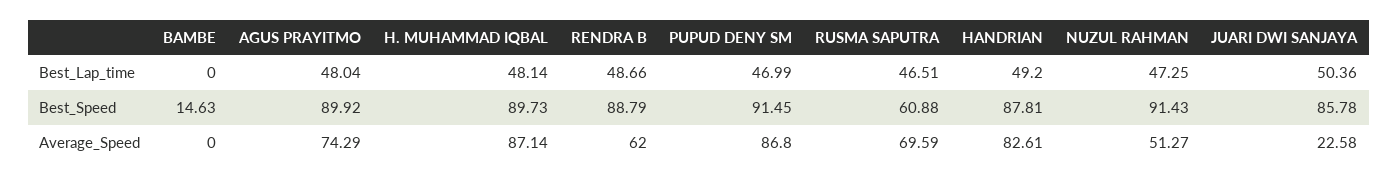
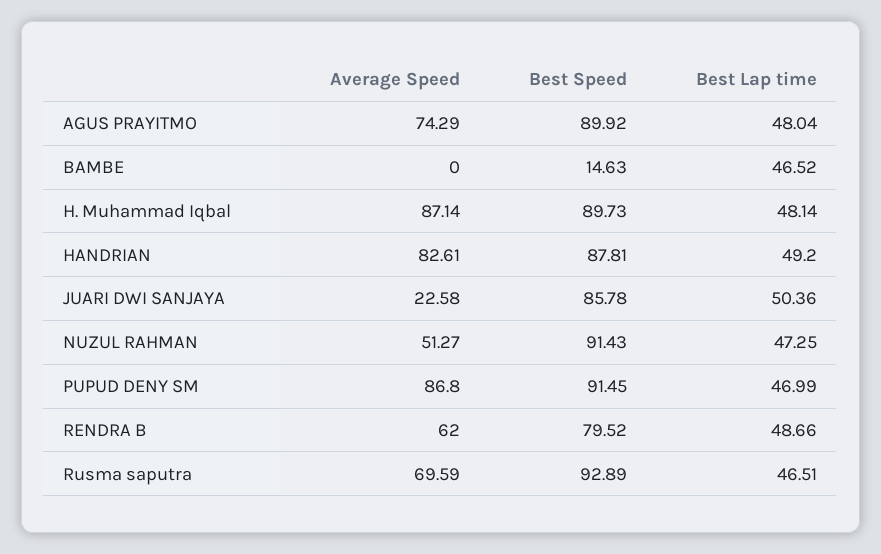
  {
    "BAMBE": {
-     "Best_Lap_time": 0,
+     "Best_Lap_time": 46.52,
      "Best_Speed": 14.63,
      "Average_Speed": 0
    },
    "AGUS PRAYITMO": {
      "Best_Lap_time": 48.04,
      "Best_Speed": 89.92,
      "Average_Speed": 74.29
    },
    "H. MUHAMMAD IQBAL": {
      "Best_Lap_time": 48.14,
      "Best_Speed": 89.73,
      "Average_Speed": 87.14
    },
    "RENDRA B": {
      "Best_Lap_time": 48.66,
-     "Best_Speed": 88.79,
+     "Best_Speed": 79.52,
      "Average_Speed": 62
    },
    "PUPUD DENY SM": {
      "Best_Lap_time": 46.99,
      "Best_Speed": 91.45,
      "Average_Speed": 86.8
    },
    "RUSMA SAPUTRA": {
      "Best_Lap_time": 46.51,
-     "Best_Speed": 60.88,
+     "Best_Speed": 92.89,
      "Average_Speed": 69.59
    },
    "HANDRIAN": {
      "Best_Lap_time": 49.2,
      "Best_Speed": 87.81,
      "Average_Speed": 82.61
    },
    "NUZUL RAHMAN": {
      "Best_Lap_time": 47.25,
      "Best_Speed": 91.43,
      "Average_Speed": 51.27
    },
    "JUARI DWI SANJAYA": {
      "Best_Lap_time": 50.36,
      "Best_Speed": 85.78,
      "Average_Speed": 22.58
    }
  }

